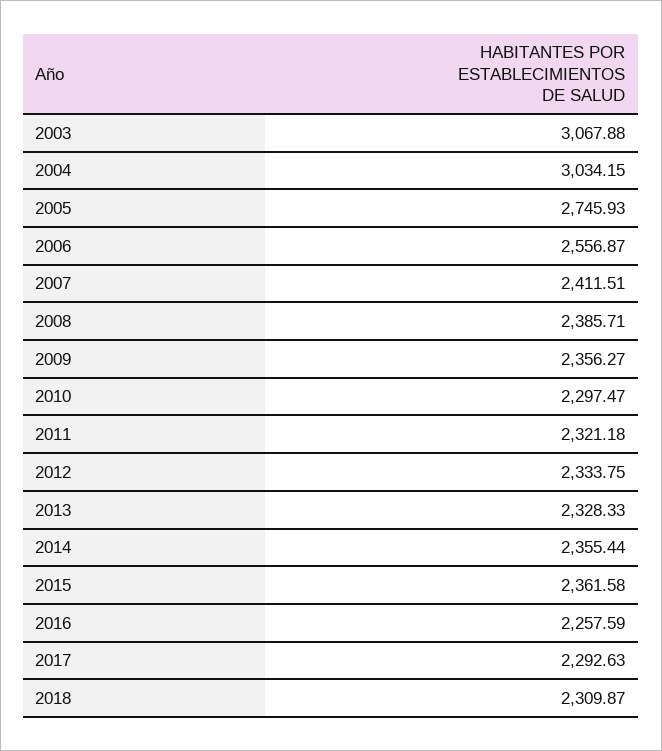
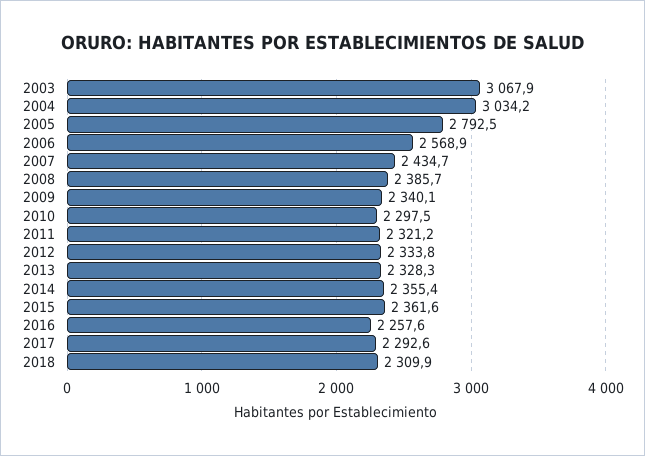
  {
    "2003": 3067.88,
    "2004": 3034.15,
-   "2005": 2745.93,
+   "2005": 2792.5,
-   "2006": 2556.87,
+   "2006": 2568.9,
-   "2007": 2411.51,
+   "2007": 2434.7,
    "2008": 2385.71,
-   "2009": 2356.27,
+   "2009": 2340.1,
    "2010": 2297.47,
    "2011": 2321.18,
    "2012": 2333.75,
    "2013": 2328.33,
    "2014": 2355.44,
    "2015": 2361.58,
    "2016": 2257.59,
    "2017": 2292.63,
    "2018": 2309.87
  }

